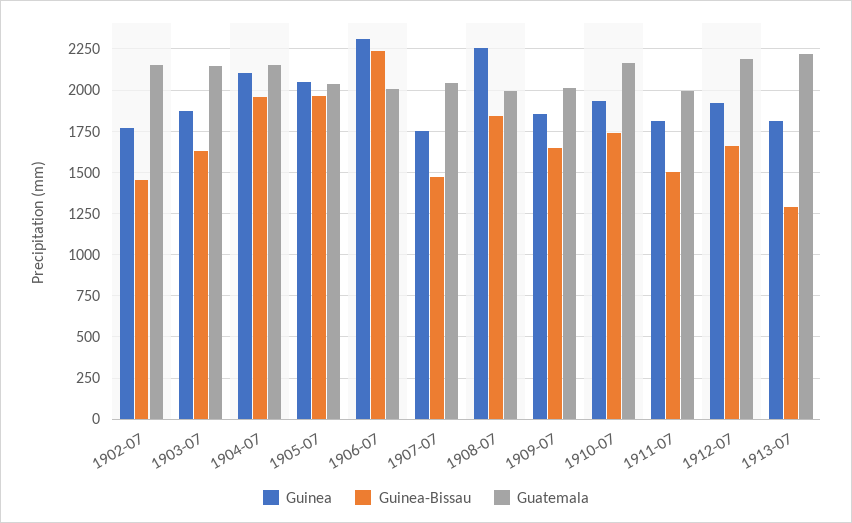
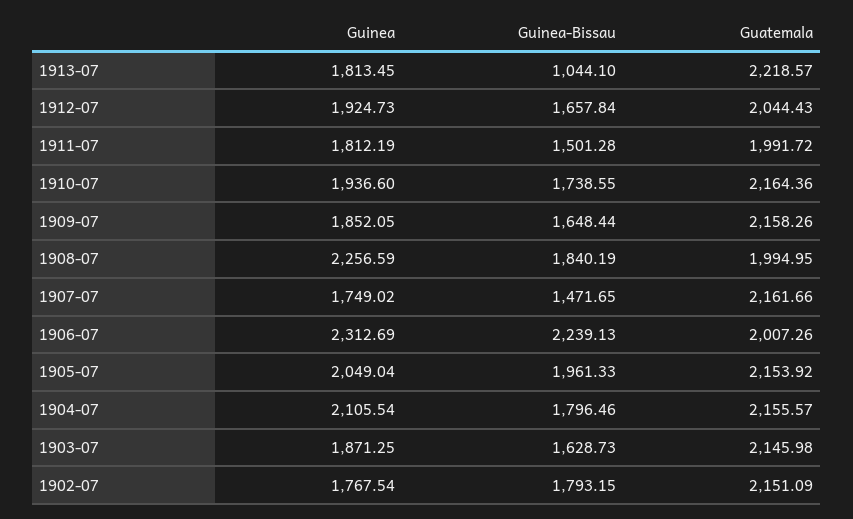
  {
    "Guinea": {
      "1902-07": 1767.54,
      "1903-07": 1871.25,
      "1904-07": 2105.54,
      "1905-07": 2049.04,
      "1906-07": 2312.69,
      "1907-07": 1749.02,
      "1908-07": 2256.59,
      "1909-07": 1852.05,
      "1910-07": 1936.6,
      "1911-07": 1812.19,
      "1912-07": 1924.73,
      "1913-07": 1813.45
    },
    "Guinea-Bissau": {
-     "1902-07": 1450,
+     "1902-07": 1793.15,
      "1903-07": 1628.73,
-     "1904-07": 1950,
+     "1904-07": 1796.46,
      "1905-07": 1961.33,
      "1906-07": 2239.13,
      "1907-07": 1471.65,
      "1908-07": 1840.19,
      "1909-07": 1648.44,
      "1910-07": 1738.55,
      "1911-07": 1501.28,
      "1912-07": 1657.84,
-     "1913-07": 1300
+     "1913-07": 1044.1
    },
    "Guatemala": {
      "1902-07": 2151.09,
      "1903-07": 2145.98,
      "1904-07": 2155.57,
-     "1905-07": 2050,
+     "1905-07": 2153.92,
      "1906-07": 2007.26,
-     "1907-07": 2050,
+     "1907-07": 2161.66,
      "1908-07": 1994.95,
-     "1909-07": 2000,
+     "1909-07": 2158.26,
      "1910-07": 2164.36,
      "1911-07": 1991.72,
-     "1912-07": 2200,
+     "1912-07": 2044.43,
      "1913-07": 2218.57
    }
  }

